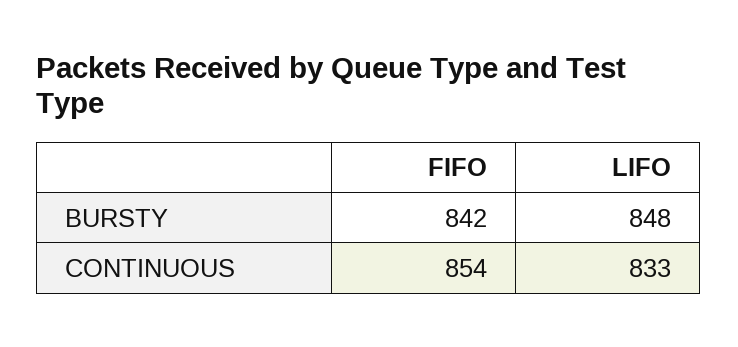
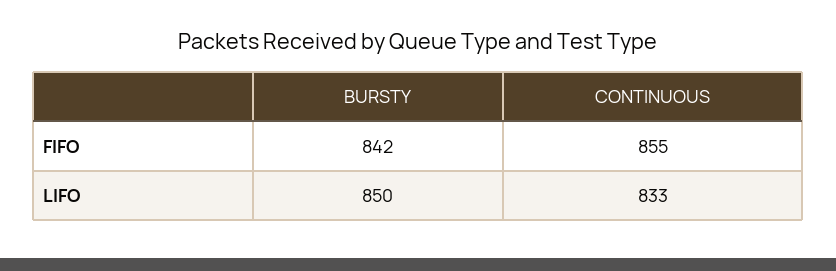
  {
    "FIFO": {
      "BURSTY": 842,
-     "CONTINUOUS": 854
+     "CONTINUOUS": 855
    },
    "LIFO": {
-     "BURSTY": 848,
+     "BURSTY": 850,
      "CONTINUOUS": 833
    }
  }

